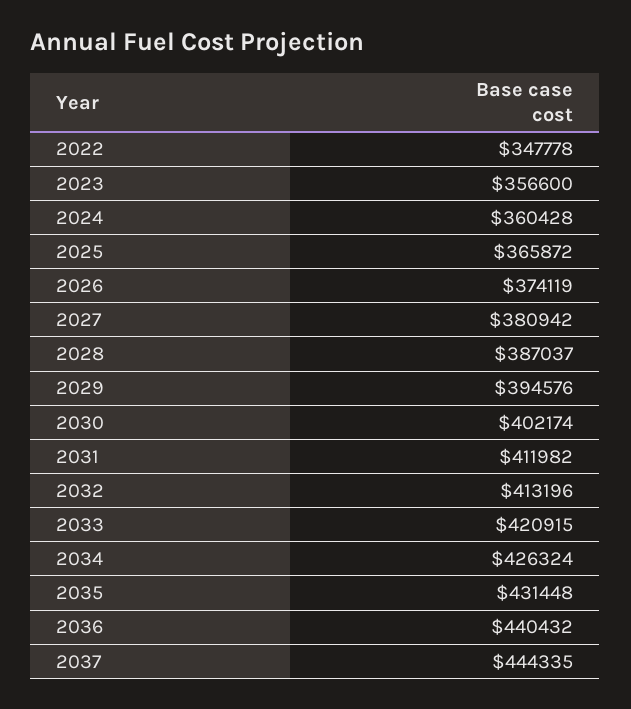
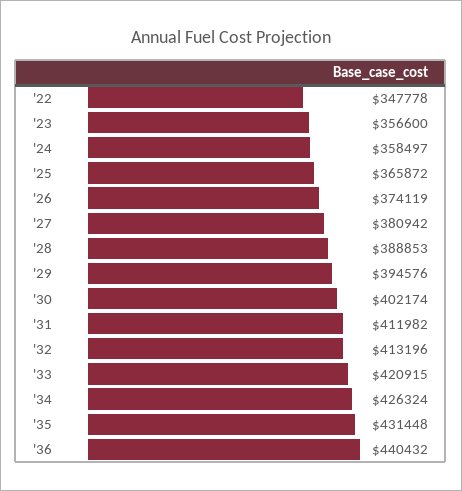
  {
    "2022": 347778,
    "2023": 356600,
-   "2024": 360428,
+   "2024": 358497,
    "2025": 365872,
    "2026": 374119,
    "2027": 380942,
-   "2028": 387037,
+   "2028": 388853,
    "2029": 394576,
    "2030": 402174,
    "2031": 411982,
    "2032": 413196,
    "2033": 420915,
    "2034": 426324,
    "2035": 431448,
-   "2036": 440432,
+   "2036": 440432
-   "2037": 444335
  }

